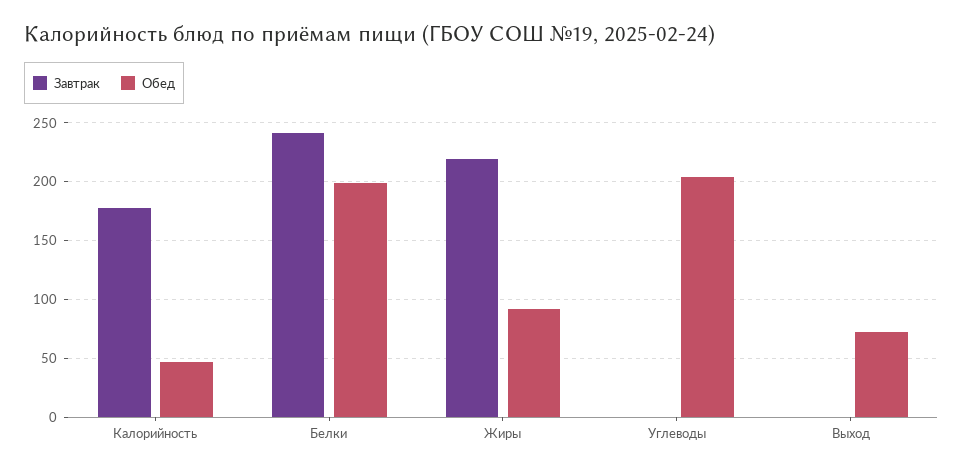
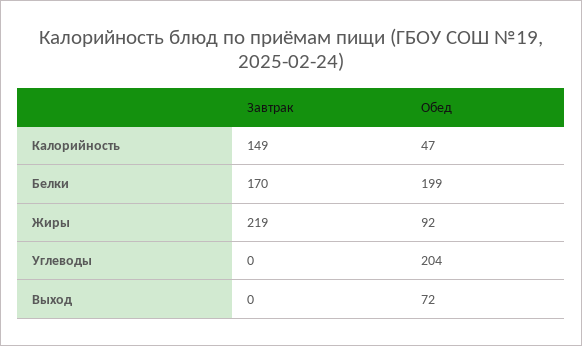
  {
    "Завтрак": {
-     "Калорийность": 180,
+     "Калорийность": 149,
-     "Белки": 240,
+     "Белки": 170,
      "Жиры": 219,
      "Углеводы": 0,
      "Выход": 0
    },
    "Обед": {
      "Калорийность": 47,
      "Белки": 199,
      "Жиры": 92,
      "Углеводы": 204,
      "Выход": 72
    }
  }

